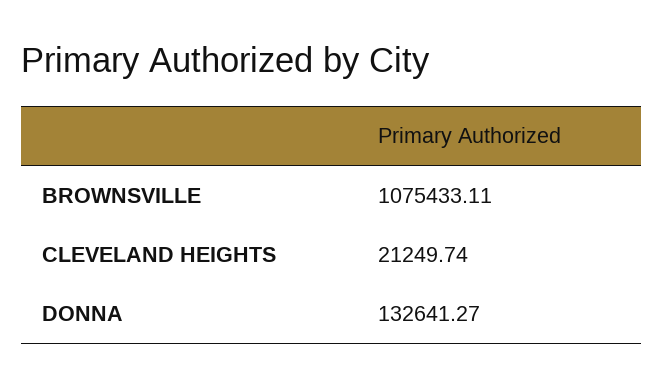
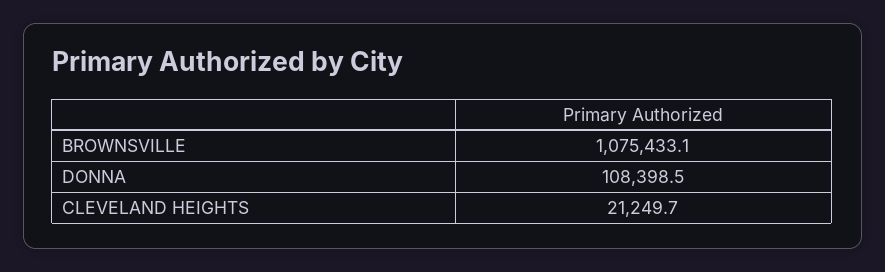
  {
    "BROWNSVILLE": 1075433.11,
    "CLEVELAND HEIGHTS": 21249.74,
-   "DONNA": 132641.27
+   "DONNA": 108398.5
  }

